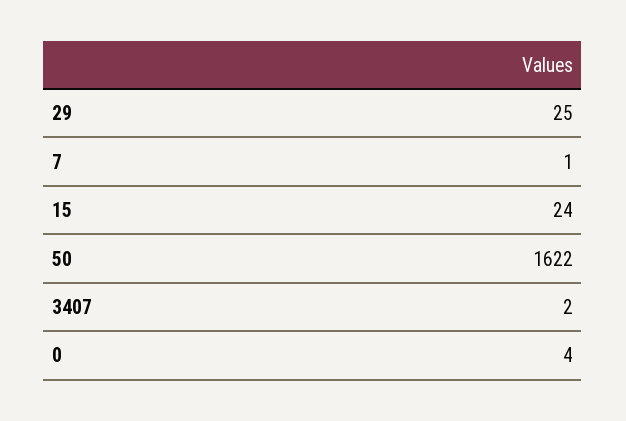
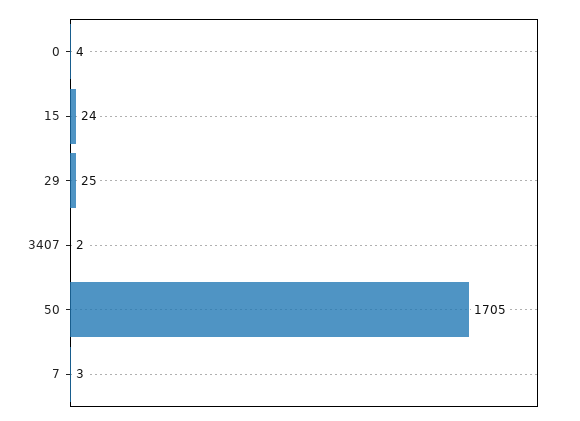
  {
    "29": 25,
-   "7": 1,
+   "7": 3,
    "15": 24,
-   "50": 1622,
+   "50": 1705,
    "3407": 2,
    "0": 4
  }

